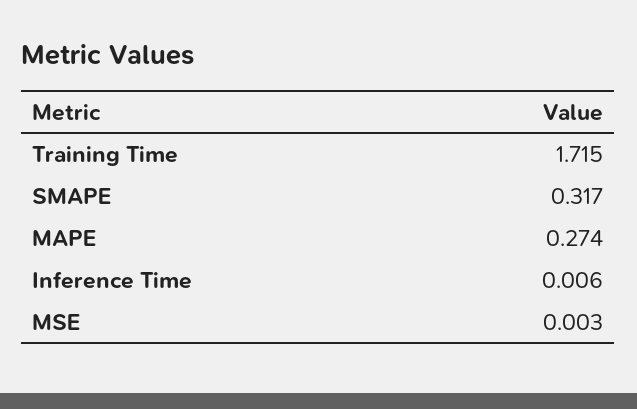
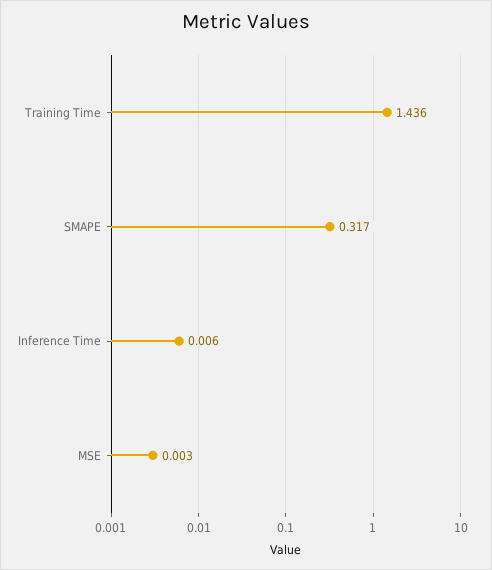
  {
-   "Training Time": 1.715,
+   "Training Time": 1.436,
    "SMAPE": 0.317,
-   "MAPE": 0.274,
    "Inference Time": 0.006,
    "MSE": 0.003
  }

